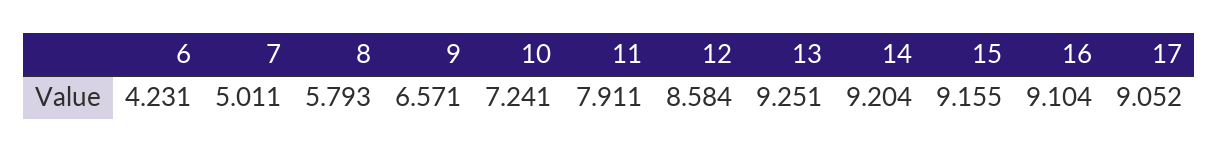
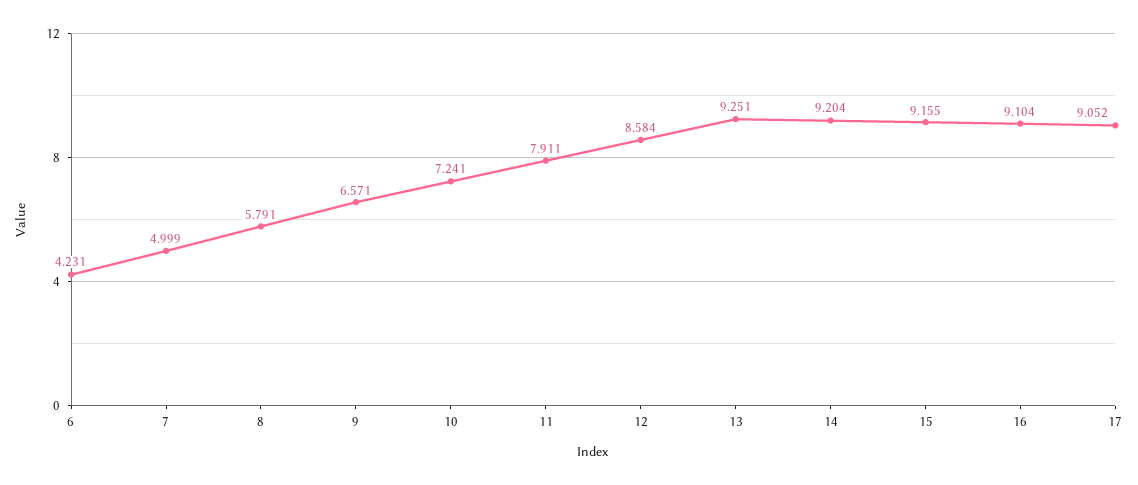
  {
    "6": 4.231,
-   "7": 5.011,
+   "7": 4.999,
-   "8": 5.793,
+   "8": 5.791,
    "9": 6.571,
    "10": 7.241,
    "11": 7.911,
    "12": 8.584,
    "13": 9.251,
    "14": 9.204,
    "15": 9.155,
    "16": 9.104,
    "17": 9.052
  }

